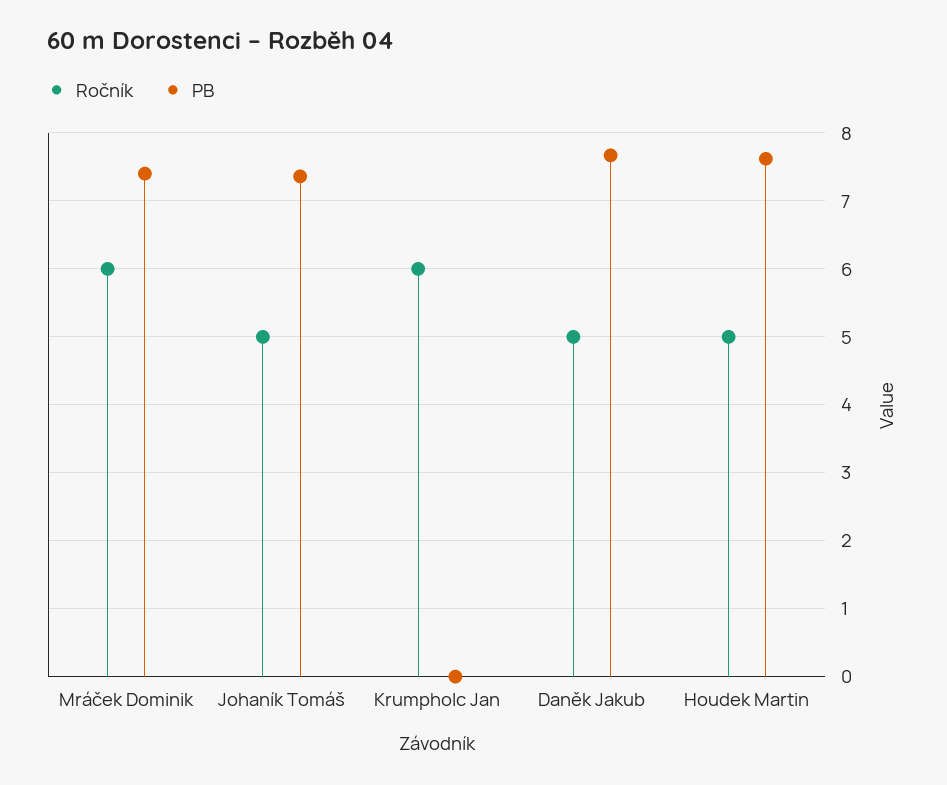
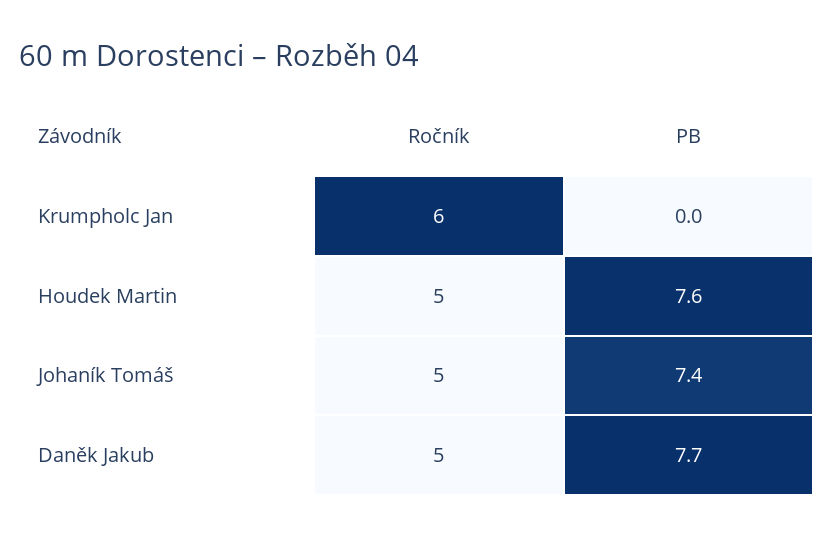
  {
    "Ročník": {
-     "Mráček Dominik": 6,
      "Johaník Tomáš": 5,
      "Krumpholc Jan": 6,
      "Daněk Jakub": 5,
      "Houdek Martin": 5
    },
    "PB": {
-     "Mráček Dominik": 7.4,
      "Johaník Tomáš": 7.4,
      "Krumpholc Jan": 0,
      "Daněk Jakub": 7.7,
      "Houdek Martin": 7.6
    }
  }

